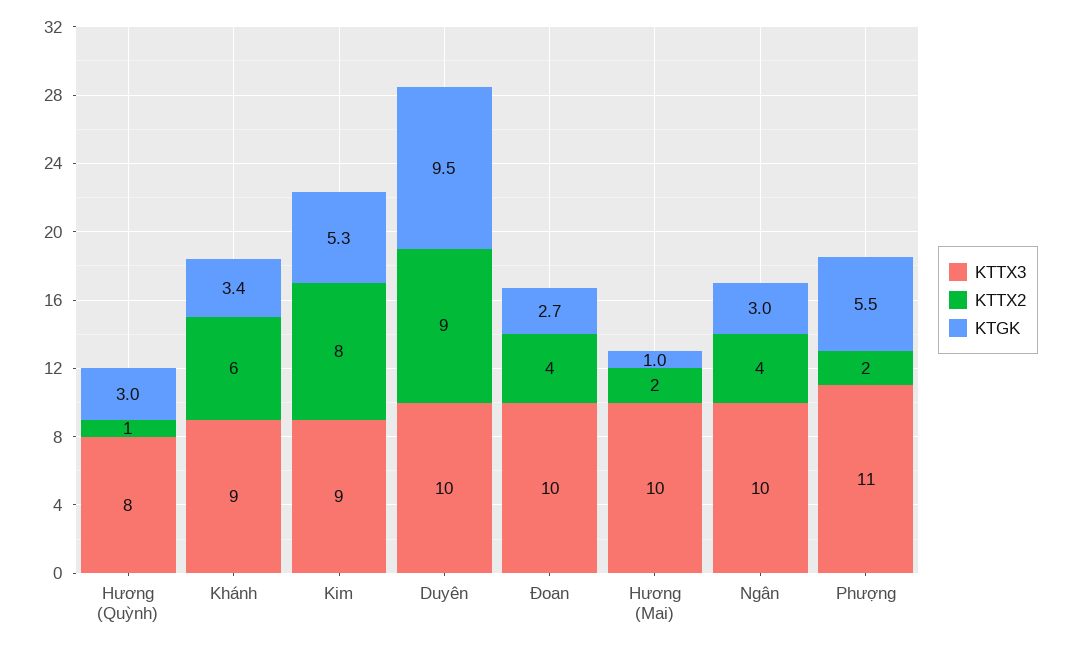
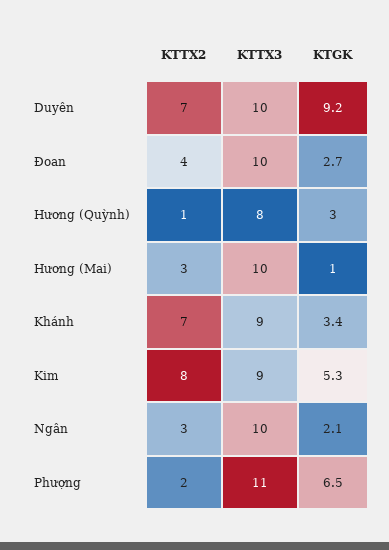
  {
    "KTTX3": {
      "Hương (Quỳnh)": 8,
      "Khánh": 9,
      "Kim": 9,
      "Duyên": 10,
      "Đoan": 10,
      "Hương (Mai)": 10,
      "Ngân": 10,
      "Phượng": 11
    },
    "KTTX2": {
      "Hương (Quỳnh)": 1,
-     "Khánh": 6,
+     "Khánh": 7,
      "Kim": 8,
-     "Duyên": 9,
+     "Duyên": 7,
      "Đoan": 4,
-     "Hương (Mai)": 2,
+     "Hương (Mai)": 3,
-     "Ngân": 4,
+     "Ngân": 3,
      "Phượng": 2
    },
    "KTGK": {
      "Hương (Quỳnh)": 3,
      "Khánh": 3.4,
      "Kim": 5.3,
-     "Duyên": 9.5,
+     "Duyên": 9.2,
      "Đoan": 2.7,
      "Hương (Mai)": 1,
-     "Ngân": 3,
+     "Ngân": 2.1,
-     "Phượng": 5.5
+     "Phượng": 6.5
    }
  }

